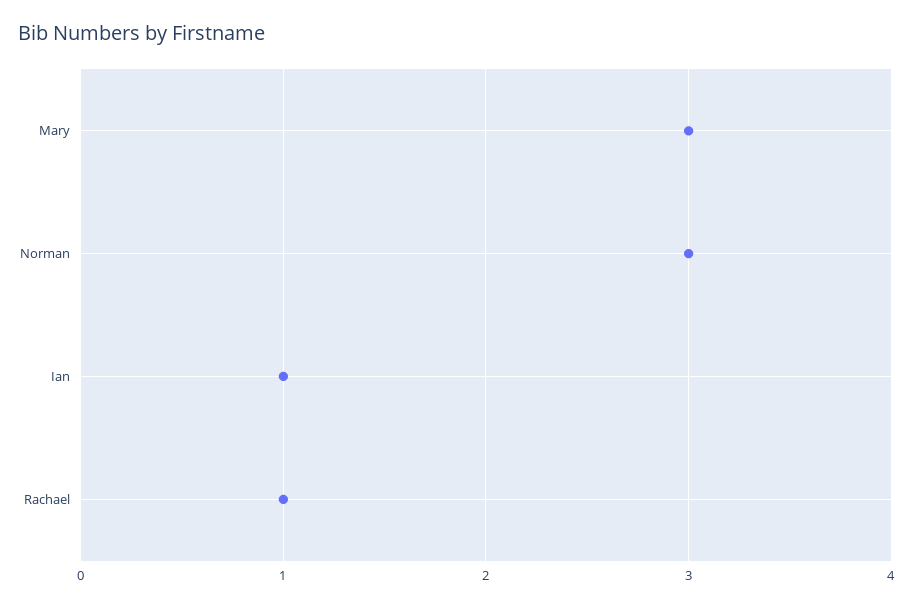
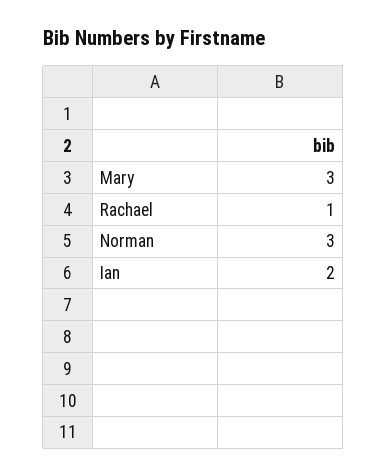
  {
    "Mary": 3,
    "Norman": 3,
-   "Ian": 1,
+   "Ian": 2,
    "Rachael": 1
  }

